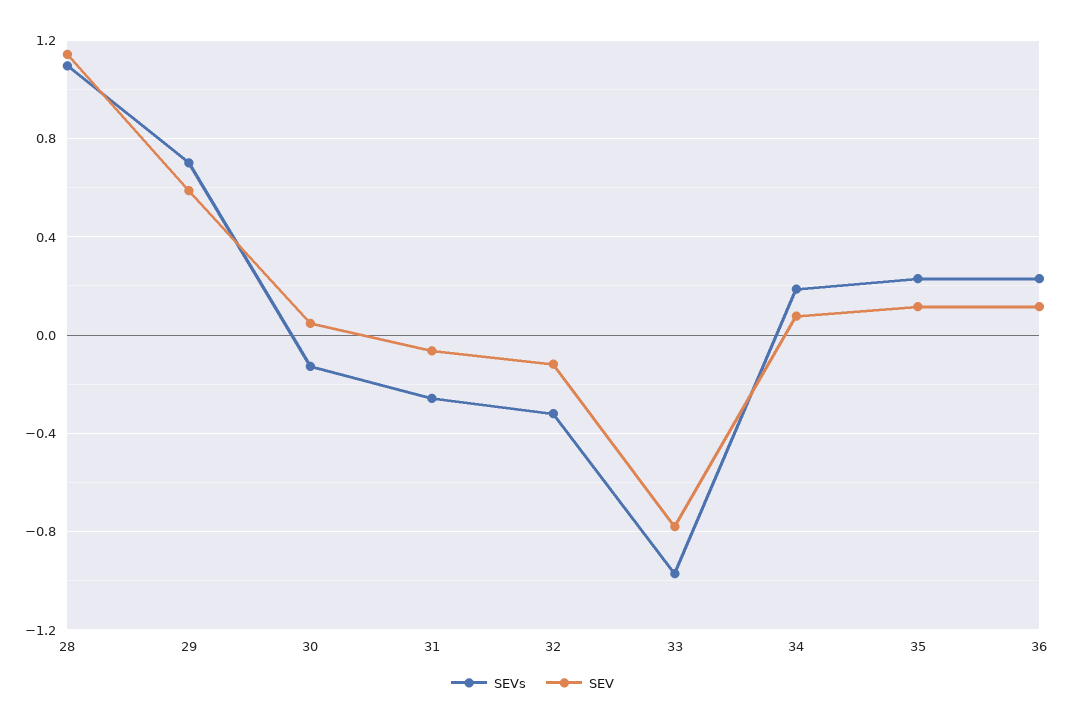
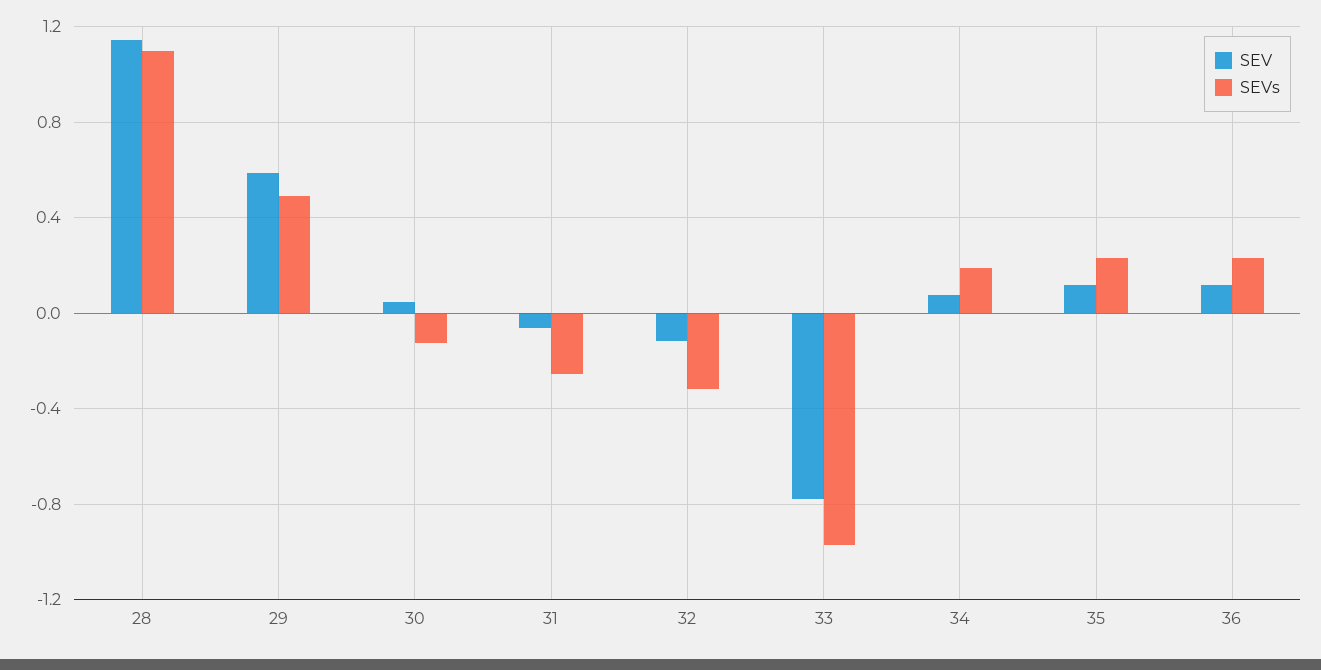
  {
    "SEVs": {
      "28": 1.1,
-     "29": 0.7,
+     "29": 0.5,
      "30": -0.15,
      "31": -0.25,
      "32": -0.3,
      "33": -0.95,
      "34": 0.2,
      "35": 0.25,
      "36": 0.25
    },
    "SEV": {
      "28": 1.15,
      "29": 0.6,
      "30": 0.05,
      "31": -0.05,
      "32": -0.1,
      "33": -0.8,
      "34": 0.1,
      "35": 0.1,
      "36": 0.1
    }
  }

